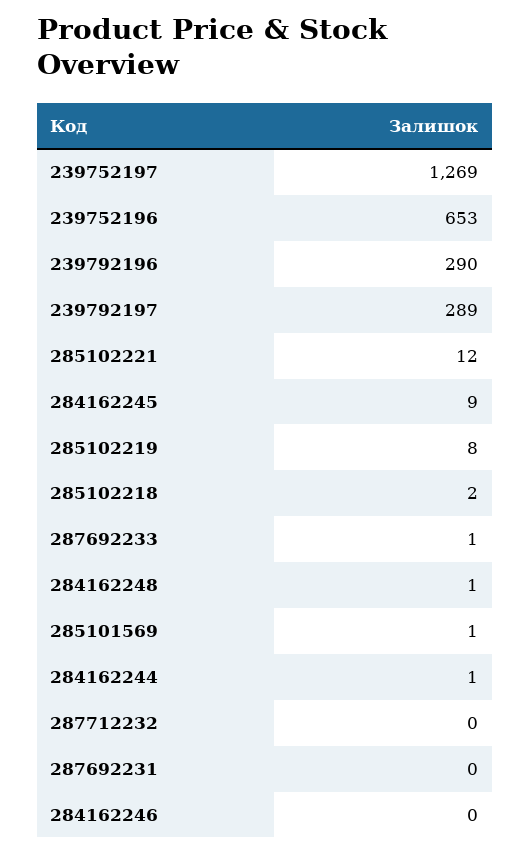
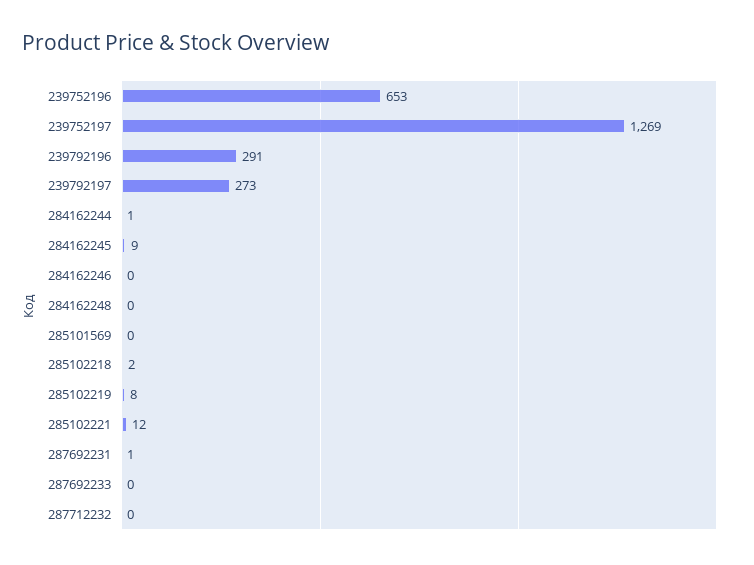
  {
    "239752197": 1269,
    "239752196": 653,
-   "239792196": 290,
+   "239792196": 291,
-   "239792197": 289,
+   "239792197": 273,
    "285102221": 12,
    "284162245": 9,
    "285102219": 8,
    "285102218": 2,
-   "287692233": 1,
+   "287692233": 0,
-   "284162248": 1,
+   "284162248": 0,
-   "285101569": 1,
+   "285101569": 0,
    "284162244": 1,
    "287712232": 0,
-   "287692231": 0,
+   "287692231": 1,
    "284162246": 0
  }

